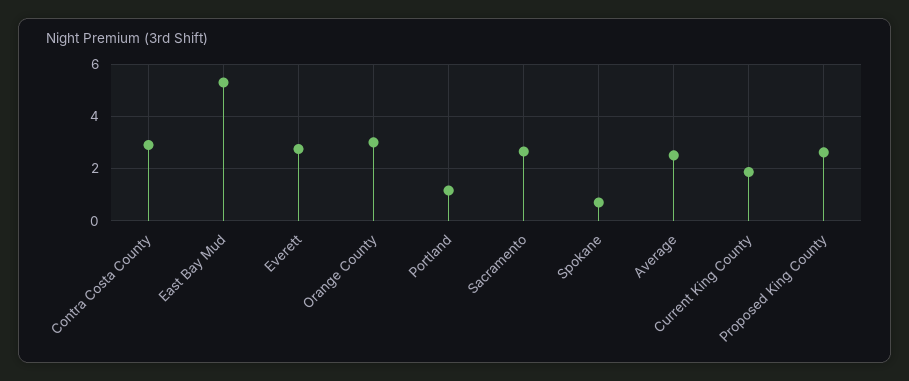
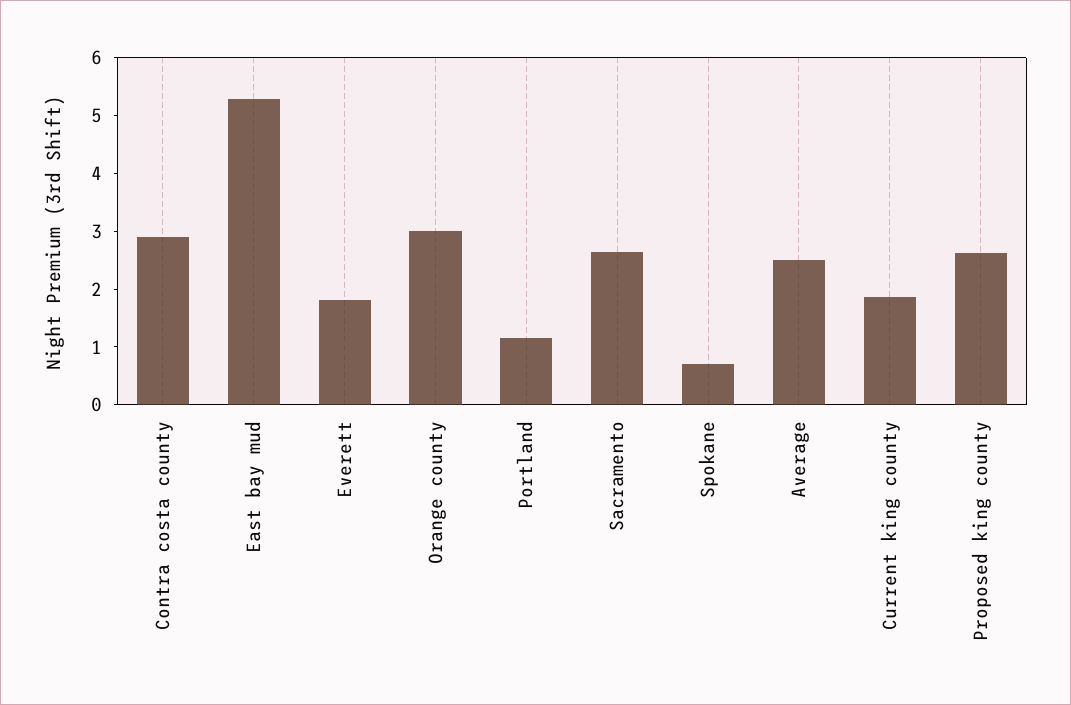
  {
    "Contra Costa County": 3,
    "East Bay Mud": 5.2,
-   "Everett": 2.75,
+   "Everett": 1.8,
    "Orange County": 3,
    "Portland": 1.2,
    "Sacramento": 2.6,
    "Spokane": 0.8,
    "Average": 2.6,
    "Current King County": 1.8,
    "Proposed King County": 2.6
  }

